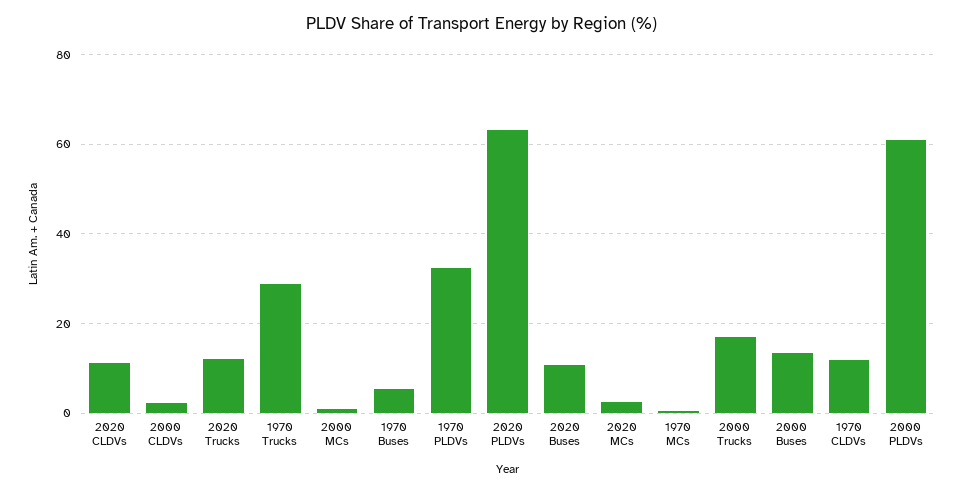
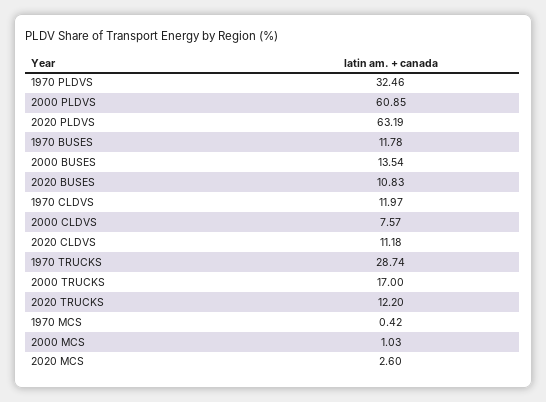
  {
    "2020 CLDVs": 11.18,
-   "2000 CLDVs": 2,
+   "2000 CLDVs": 7.57,
    "2020 Trucks": 12.2,
    "1970 Trucks": 28.74,
    "2000 MCs": 1.03,
-   "1970 Buses": 6,
+   "1970 Buses": 11.78,
    "1970 PLDVs": 32.46,
    "2020 PLDVs": 63.19,
    "2020 Buses": 10.83,
    "2020 MCs": 2.6,
    "1970 MCs": 0.42,
    "2000 Trucks": 17,
    "2000 Buses": 13.54,
    "1970 CLDVs": 11.97,
    "2000 PLDVs": 60.85
  }

